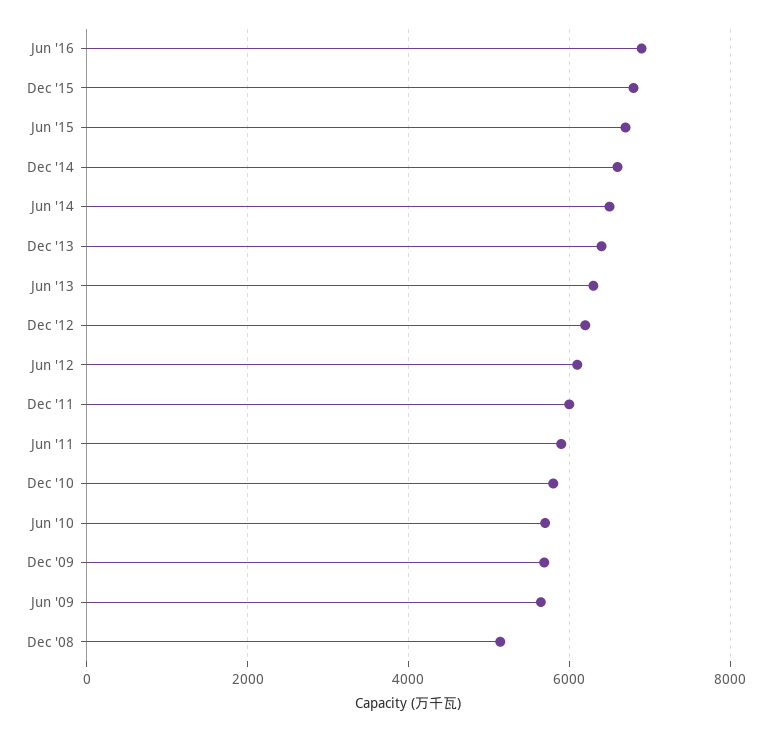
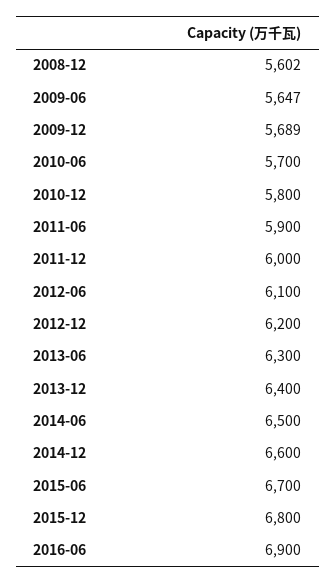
  {
    "Jun '16": 6900,
    "Dec '15": 6800,
    "Jun '15": 6700,
    "Dec '14": 6600,
    "Jun '14": 6500,
    "Dec '13": 6400,
    "Jun '13": 6300,
    "Dec '12": 6200,
    "Jun '12": 6100,
    "Dec '11": 6000,
    "Jun '11": 5900,
    "Dec '10": 5800,
    "Jun '10": 5700,
    "Dec '09": 5689,
    "Jun '09": 5647,
-   "Dec '08": 5200
+   "Dec '08": 5602
  }

